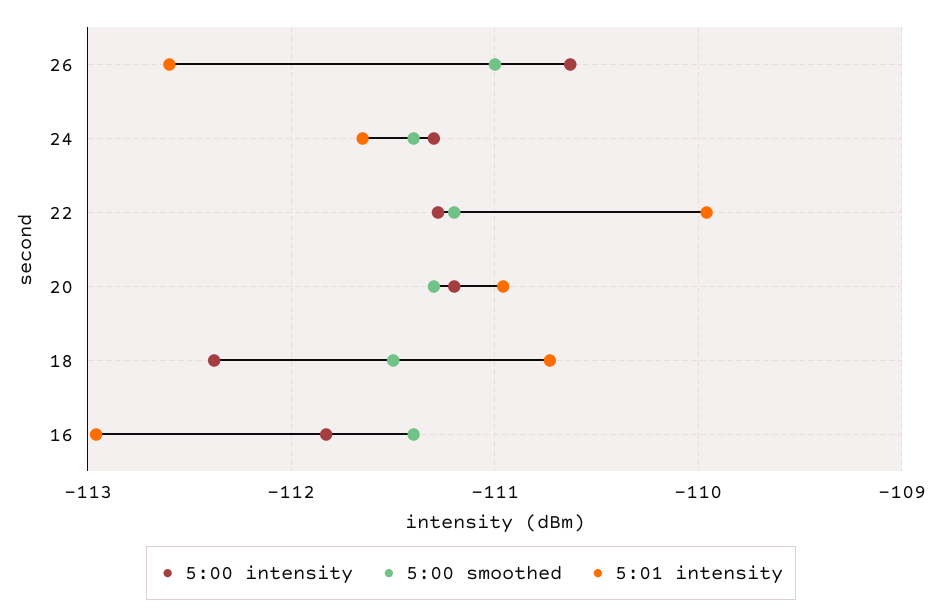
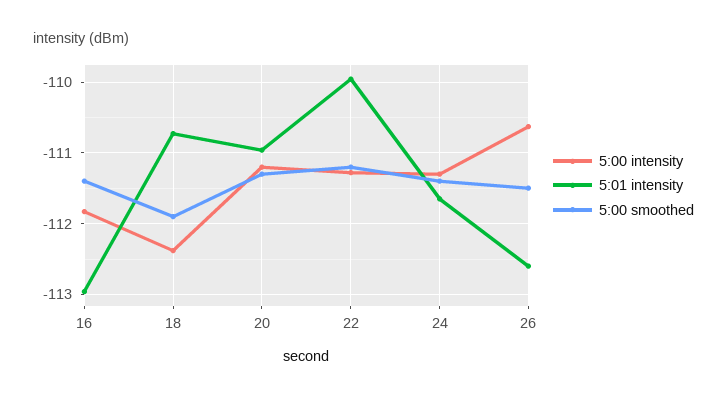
  {
    "5:00 intensity": {
      "26": -110.6,
      "24": -111.3,
      "22": -111.3,
      "20": -111.2,
      "18": -112.4,
      "16": -111.8
    },
    "5:00 smoothed": {
-     "26": -111,
+     "26": -111.5,
      "24": -111.4,
      "22": -111.2,
      "20": -111.3,
-     "18": -111.5,
+     "18": -111.9,
      "16": -111.4
    },
    "5:01 intensity": {
      "26": -112.6,
      "24": -111.7,
      "22": -110,
      "20": -111,
      "18": -110.7,
      "16": -113
    }
  }

